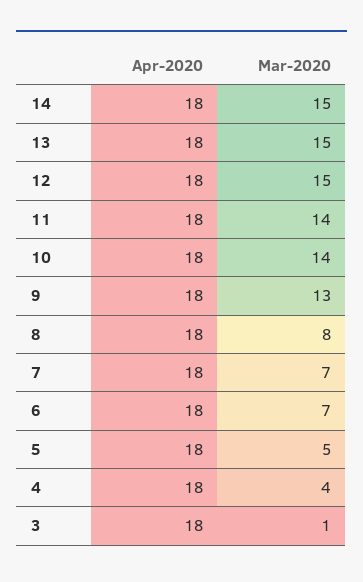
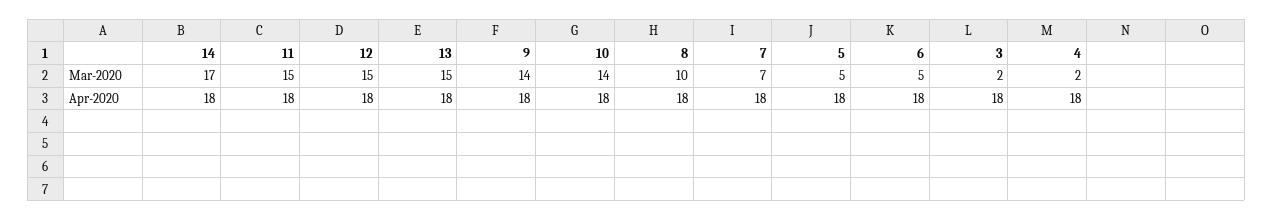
  {
    "Apr-2020": {
      "14": 18,
      "13": 18,
      "12": 18,
      "11": 18,
      "10": 18,
      "9": 18,
      "8": 18,
      "7": 18,
      "6": 18,
      "5": 18,
      "4": 18,
      "3": 18
    },
    "Mar-2020": {
-     "14": 15,
+     "14": 17,
      "13": 15,
      "12": 15,
-     "11": 14,
+     "11": 15,
      "10": 14,
-     "9": 13,
+     "9": 14,
-     "8": 8,
+     "8": 10,
      "7": 7,
-     "6": 7,
+     "6": 5,
      "5": 5,
-     "4": 4,
+     "4": 2,
-     "3": 1
+     "3": 2
    }
  }

